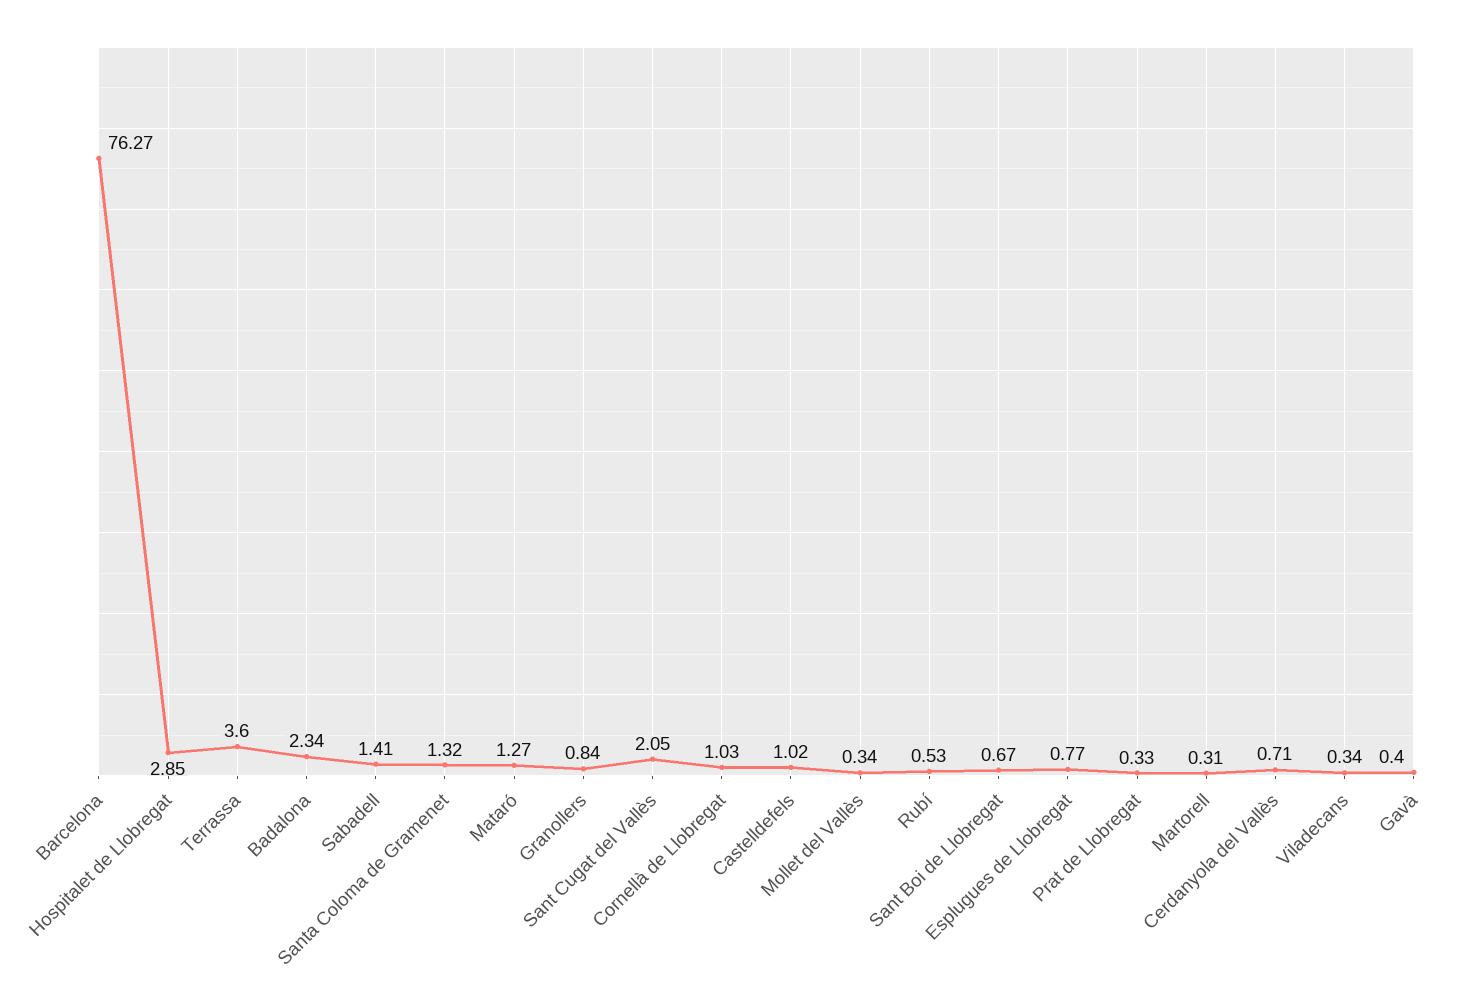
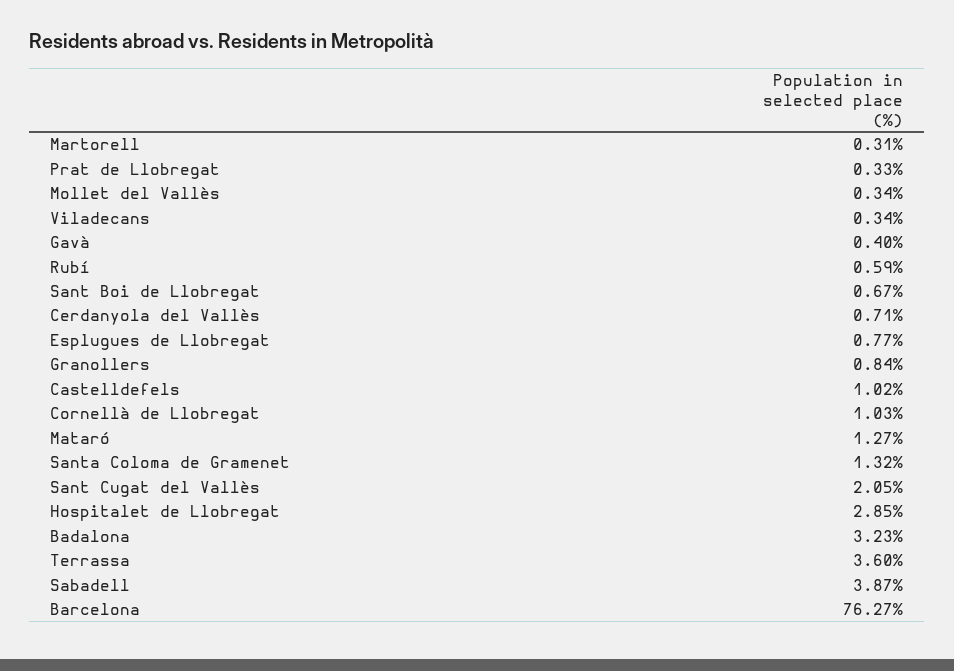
  {
    "Barcelona": 76.27,
    "Hospitalet de Llobregat": 2.85,
    "Terrassa": 3.6,
-   "Badalona": 2.34,
+   "Badalona": 3.23,
-   "Sabadell": 1.41,
+   "Sabadell": 3.87,
    "Santa Coloma de Gramenet": 1.32,
    "Mataró": 1.27,
    "Granollers": 0.84,
    "Sant Cugat del Vallès": 2.05,
    "Cornellà de Llobregat": 1.03,
    "Castelldefels": 1.02,
    "Mollet del Vallès": 0.34,
-   "Rubí": 0.53,
+   "Rubí": 0.59,
    "Sant Boi de Llobregat": 0.67,
    "Esplugues de Llobregat": 0.77,
    "Prat de Llobregat": 0.33,
    "Martorell": 0.31,
    "Cerdanyola del Vallès": 0.71,
    "Viladecans": 0.34,
    "Gavà": 0.4
  }

